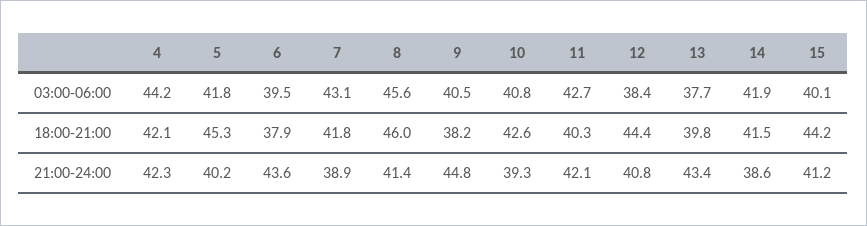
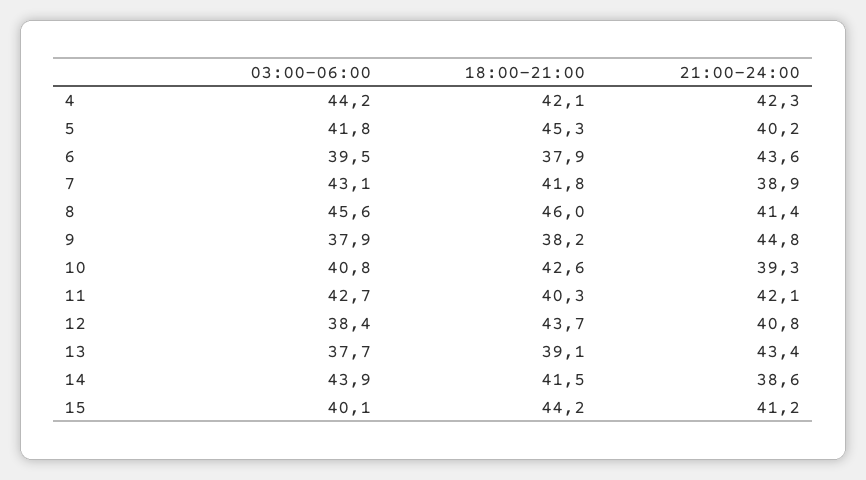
  {
    "4": {
      "03:00-06:00": 44.2,
      "18:00-21:00": 42.1,
      "21:00-24:00": 42.3
    },
    "5": {
      "03:00-06:00": 41.8,
      "18:00-21:00": 45.3,
      "21:00-24:00": 40.2
    },
    "6": {
      "03:00-06:00": 39.5,
      "18:00-21:00": 37.9,
      "21:00-24:00": 43.6
    },
    "7": {
      "03:00-06:00": 43.1,
      "18:00-21:00": 41.8,
      "21:00-24:00": 38.9
    },
    "8": {
      "03:00-06:00": 45.6,
      "18:00-21:00": 46,
      "21:00-24:00": 41.4
    },
    "9": {
-     "03:00-06:00": 40.5,
+     "03:00-06:00": 37.9,
      "18:00-21:00": 38.2,
      "21:00-24:00": 44.8
    },
    "10": {
      "03:00-06:00": 40.8,
      "18:00-21:00": 42.6,
      "21:00-24:00": 39.3
    },
    "11": {
      "03:00-06:00": 42.7,
      "18:00-21:00": 40.3,
      "21:00-24:00": 42.1
    },
    "12": {
      "03:00-06:00": 38.4,
-     "18:00-21:00": 44.4,
+     "18:00-21:00": 43.7,
      "21:00-24:00": 40.8
    },
    "13": {
      "03:00-06:00": 37.7,
-     "18:00-21:00": 39.8,
+     "18:00-21:00": 39.1,
      "21:00-24:00": 43.4
    },
    "14": {
-     "03:00-06:00": 41.9,
+     "03:00-06:00": 43.9,
      "18:00-21:00": 41.5,
      "21:00-24:00": 38.6
    },
    "15": {
      "03:00-06:00": 40.1,
      "18:00-21:00": 44.2,
      "21:00-24:00": 41.2
    }
  }

